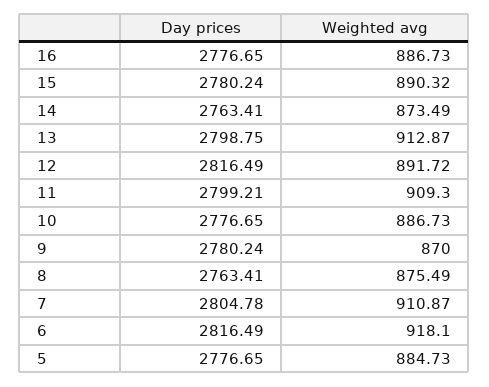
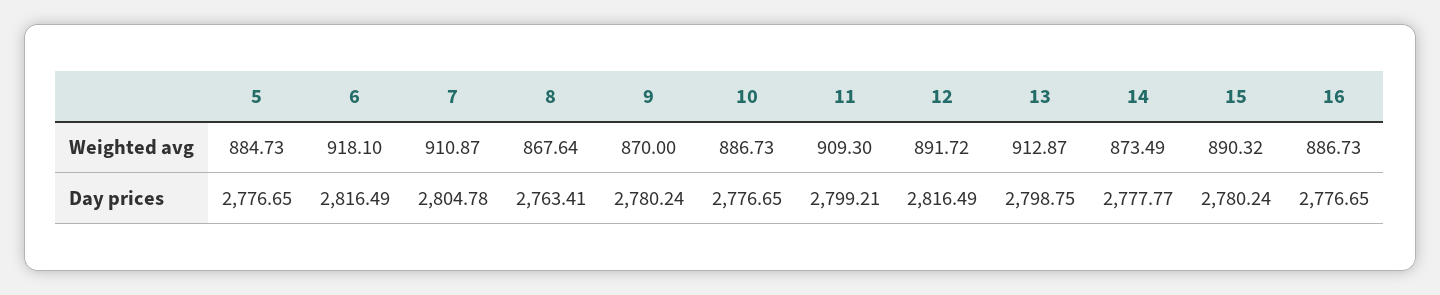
  {
    "Day prices": {
      "16": 2776.65,
      "15": 2780.24,
-     "14": 2763.41,
+     "14": 2777.77,
      "13": 2798.75,
      "12": 2816.49,
      "11": 2799.21,
      "10": 2776.65,
      "9": 2780.24,
      "8": 2763.41,
      "7": 2804.78,
      "6": 2816.49,
      "5": 2776.65
    },
    "Weighted avg": {
      "16": 886.73,
      "15": 890.32,
      "14": 873.49,
      "13": 912.87,
      "12": 891.72,
      "11": 909.3,
      "10": 886.73,
      "9": 870,
-     "8": 875.49,
+     "8": 867.64,
      "7": 910.87,
      "6": 918.1,
      "5": 884.73
    }
  }

